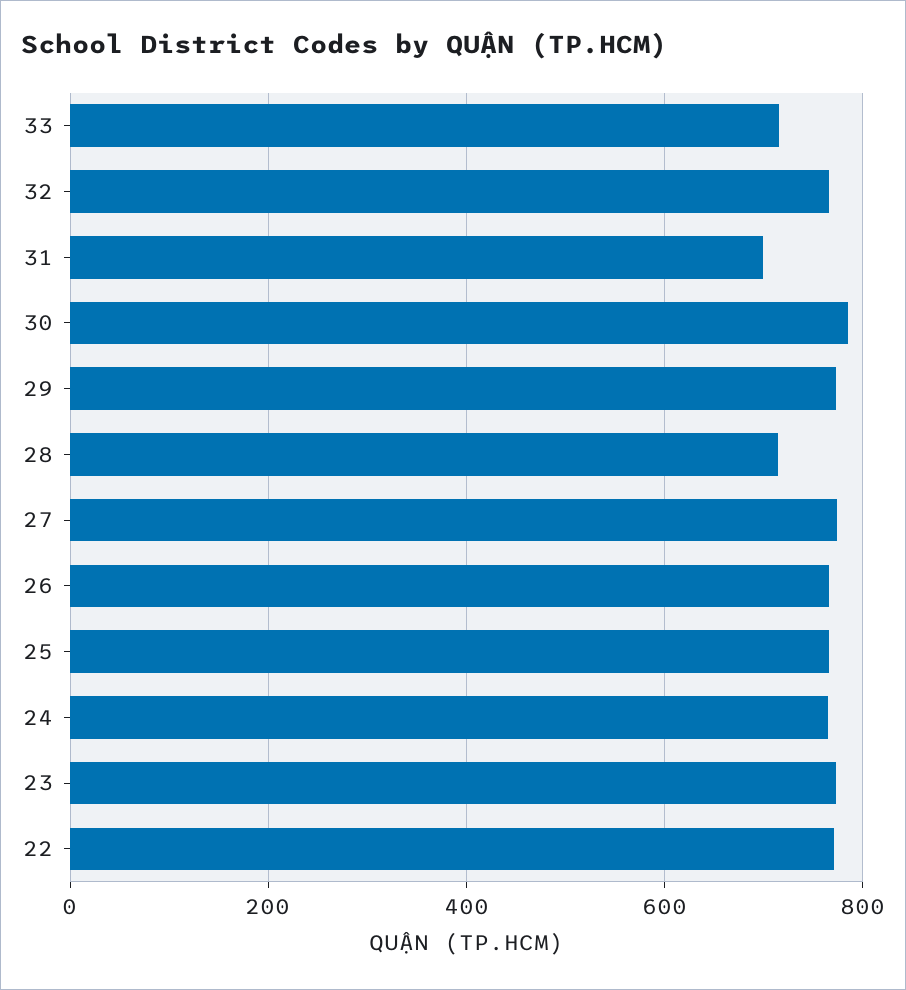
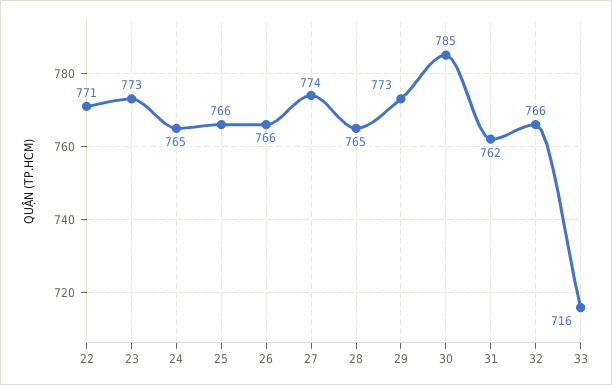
  {
    "33": 716,
    "32": 766,
-   "31": 700,
+   "31": 762,
    "30": 785,
    "29": 773,
-   "28": 720,
+   "28": 765,
    "27": 774,
    "26": 766,
    "25": 766,
    "24": 765,
    "23": 773,
    "22": 771
  }

